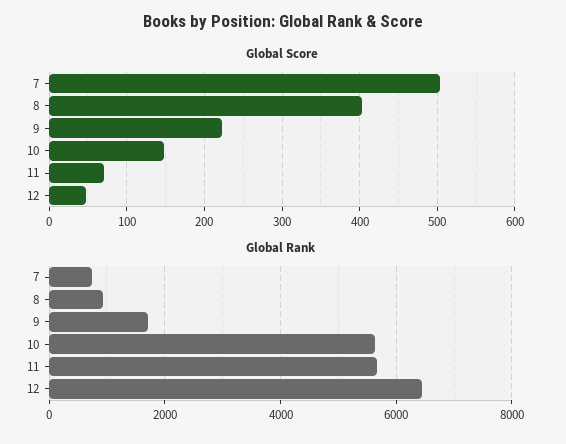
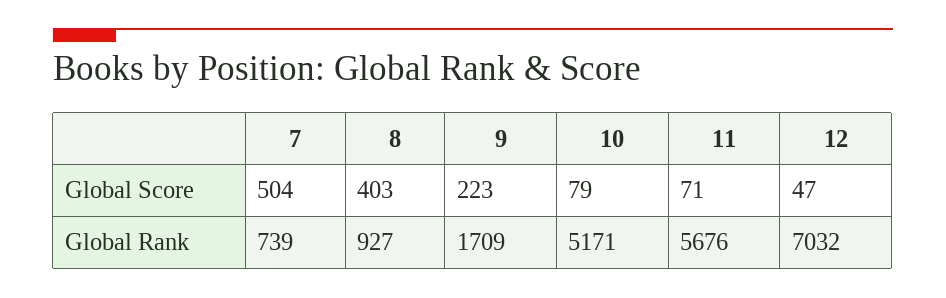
  {
    "Global Score": {
      "7": 504,
      "8": 403,
      "9": 223,
-     "10": 150,
+     "10": 79,
      "11": 71,
      "12": 47
    },
    "Global Rank": {
      "7": 739,
      "8": 927,
      "9": 1709,
-     "10": 5600,
+     "10": 5171,
      "11": 5676,
-     "12": 6400
+     "12": 7032
    }
  }

